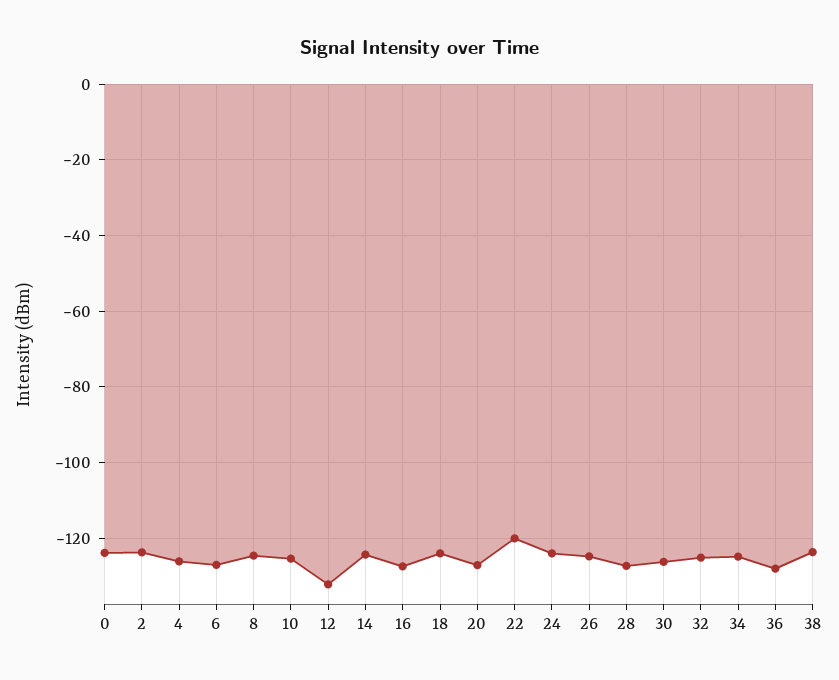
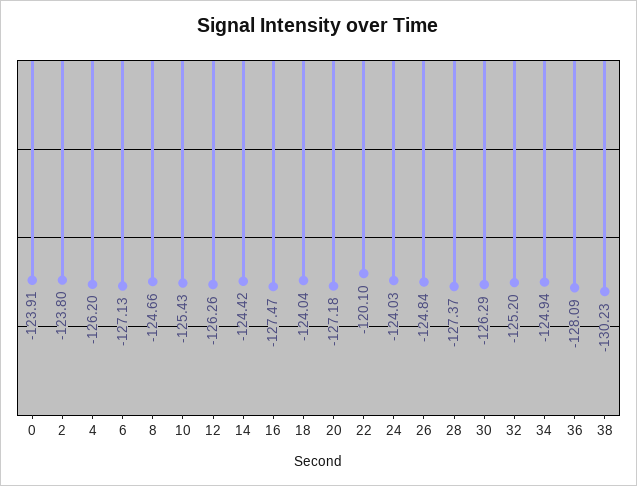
  {
    "0": -123.91,
    "2": -123.8,
    "4": -126.2,
    "6": -127.13,
    "8": -124.66,
    "10": -125.43,
-   "12": -132,
+   "12": -126.26,
    "14": -124.42,
    "16": -127.47,
    "18": -124.04,
    "20": -127.18,
    "22": -120.1,
    "24": -124.03,
    "26": -124.84,
    "28": -127.37,
    "30": -126.29,
    "32": -125.2,
    "34": -124.94,
    "36": -128.09,
-   "38": -124
+   "38": -130.23
  }

